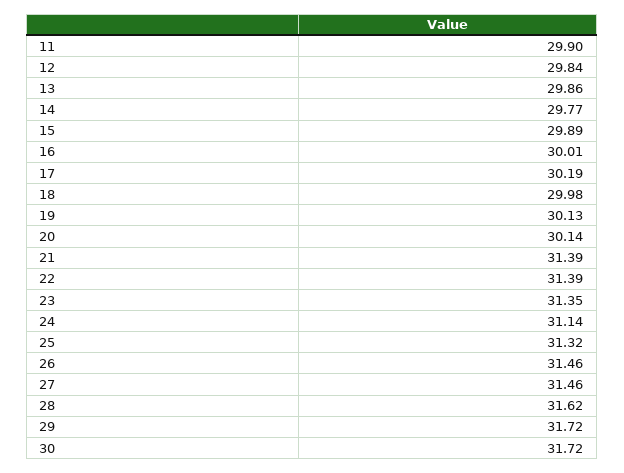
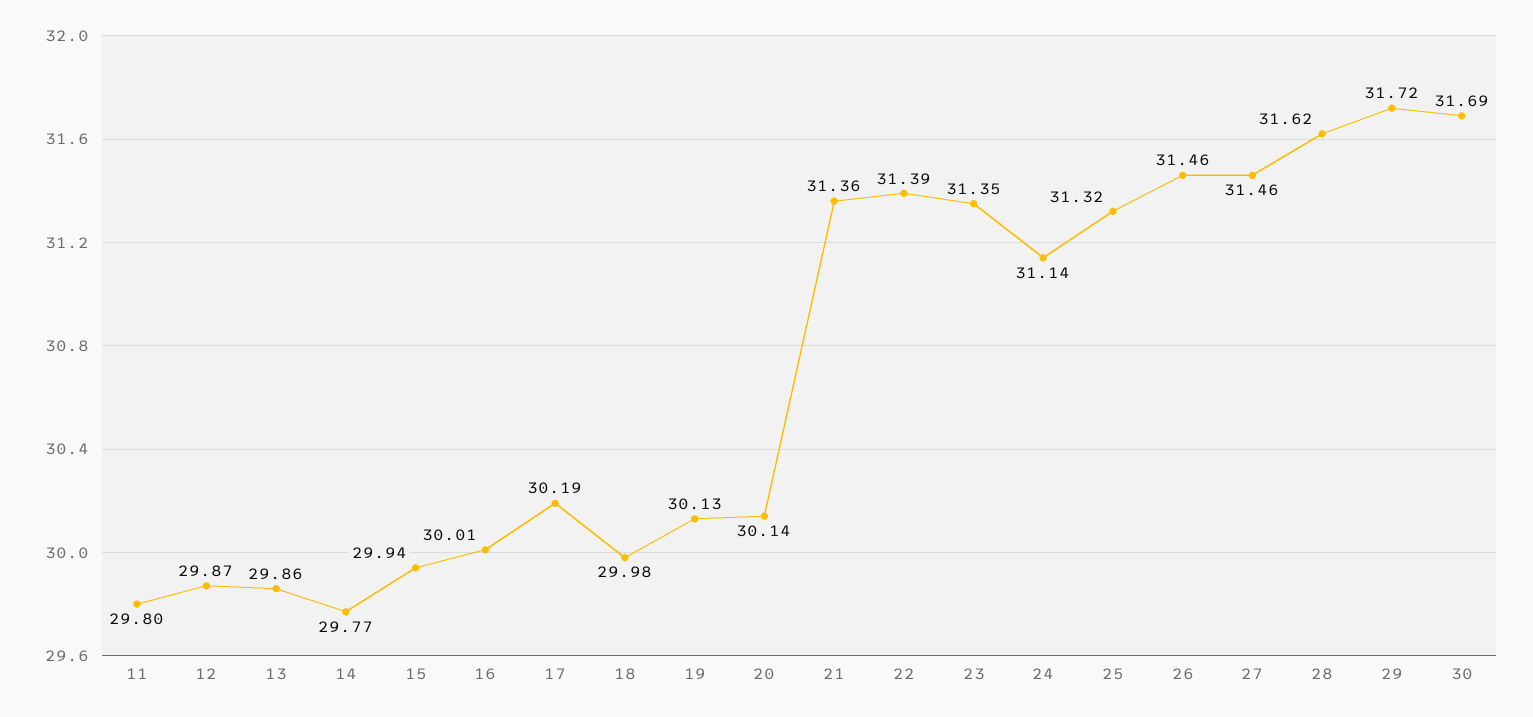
  {
-   "11": 29.9,
+   "11": 29.8,
-   "12": 29.84,
+   "12": 29.87,
    "13": 29.86,
    "14": 29.77,
-   "15": 29.89,
+   "15": 29.94,
    "16": 30.01,
    "17": 30.19,
    "18": 29.98,
    "19": 30.13,
    "20": 30.14,
-   "21": 31.39,
+   "21": 31.36,
    "22": 31.39,
    "23": 31.35,
    "24": 31.14,
    "25": 31.32,
    "26": 31.46,
    "27": 31.46,
    "28": 31.62,
    "29": 31.72,
-   "30": 31.72
+   "30": 31.69
  }

